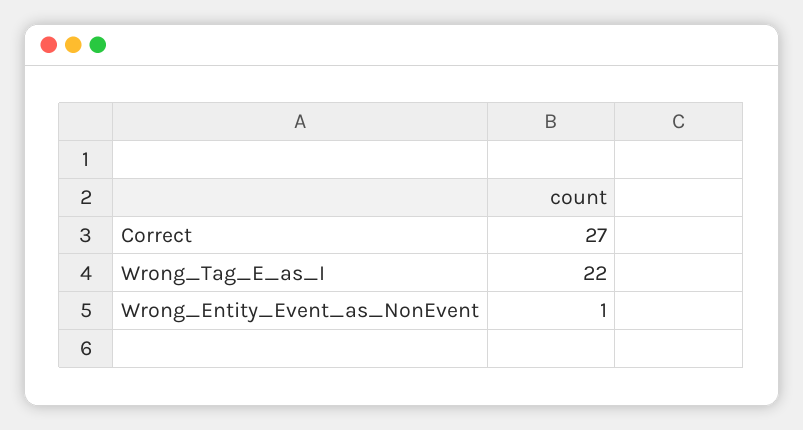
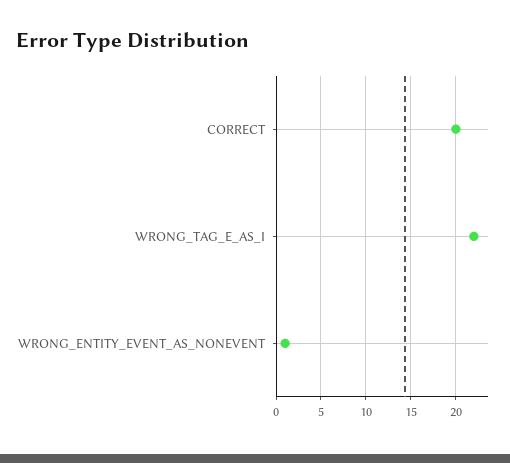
  {
-   "Correct": 27,
+   "Correct": 20,
    "Wrong_Tag_E_as_I": 22,
    "Wrong_Entity_Event_as_NonEvent": 1
  }

